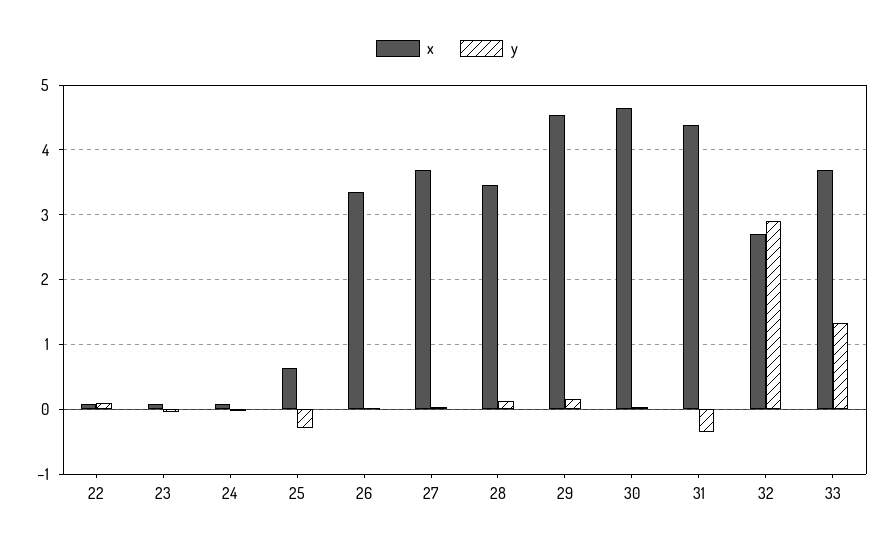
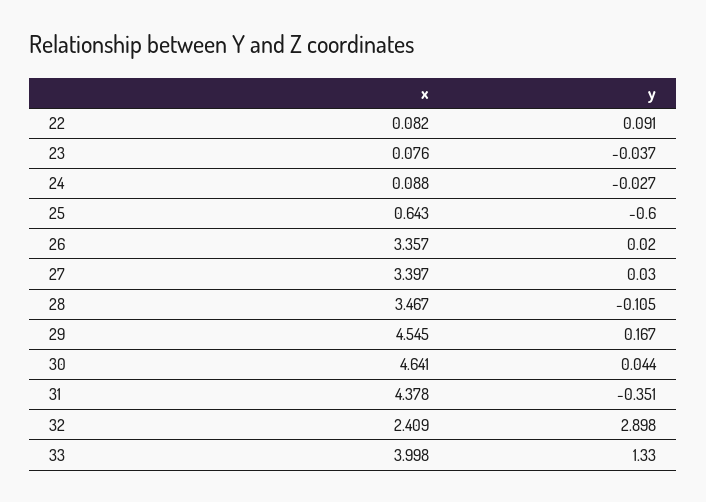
  {
    "x": {
      "22": 0.082,
      "23": 0.076,
      "24": 0.088,
      "25": 0.643,
      "26": 3.357,
-     "27": 3.7,
+     "27": 3.397,
      "28": 3.467,
      "29": 4.545,
      "30": 4.641,
      "31": 4.378,
-     "32": 2.7,
+     "32": 2.409,
-     "33": 3.7
+     "33": 3.998
    },
    "y": {
      "22": 0.091,
      "23": -0.037,
      "24": -0.027,
-     "25": -0.3,
+     "25": -0.6,
      "26": 0.02,
      "27": 0.03,
-     "28": 0.1,
+     "28": -0.105,
      "29": 0.167,
      "30": 0.044,
      "31": -0.351,
      "32": 2.898,
      "33": 1.33
    }
  }

